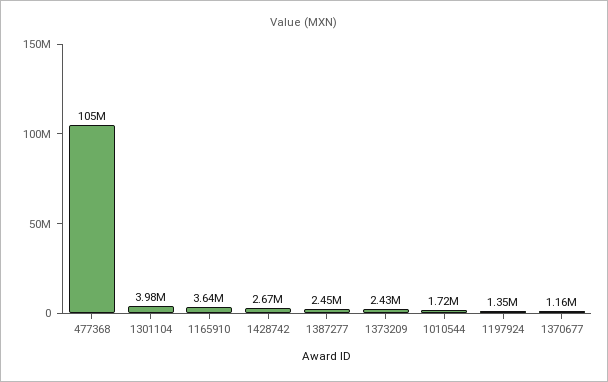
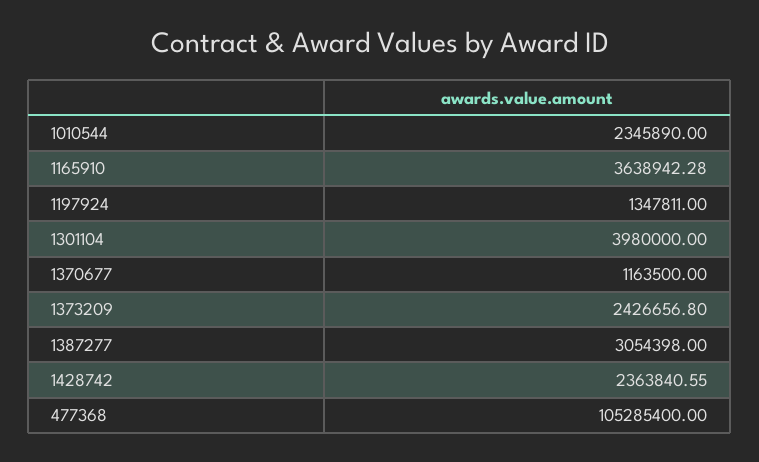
  {
    "477368": 105285400,
    "1301104": 3980000,
    "1165910": 3638942.28,
-   "1428742": 2670000,
+   "1428742": 2363840.55,
-   "1387277": 2450000,
+   "1387277": 3054398,
    "1373209": 2426656.8,
-   "1010544": 1720000,
+   "1010544": 2345890,
    "1197924": 1347811,
    "1370677": 1163500
  }

